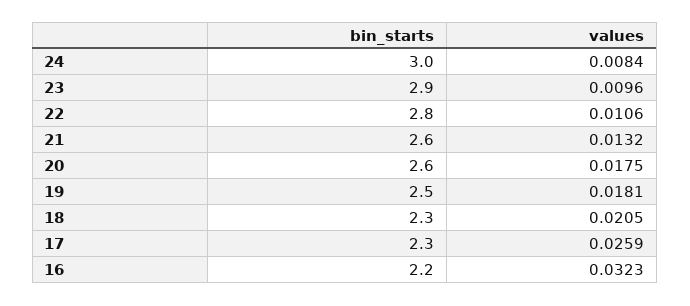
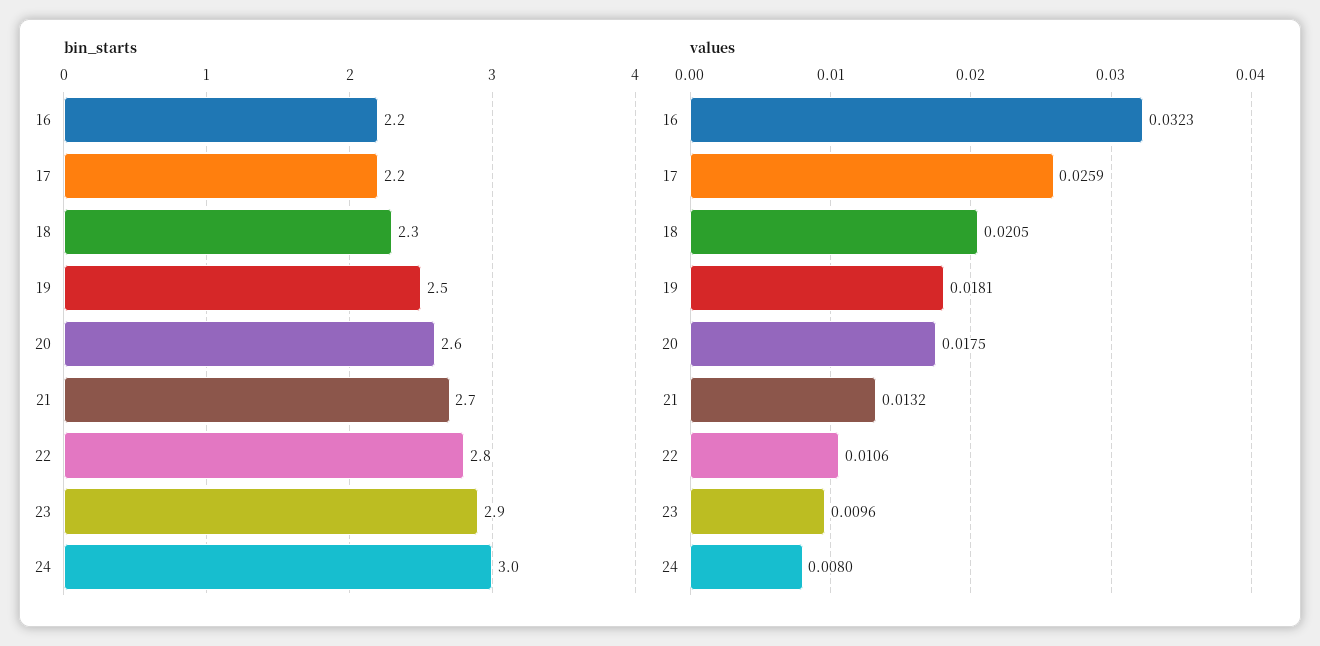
  {
    "bin_starts": {
      "24": 3,
      "23": 2.9,
      "22": 2.8,
-     "21": 2.6,
+     "21": 2.7,
      "20": 2.6,
      "19": 2.5,
      "18": 2.3,
-     "17": 2.3,
+     "17": 2.2,
      "16": 2.2
    },
    "values": {
-     "24": 0.0084,
+     "24": 0.008,
      "23": 0.0096,
      "22": 0.0106,
      "21": 0.0132,
      "20": 0.0175,
      "19": 0.0181,
      "18": 0.0205,
      "17": 0.0259,
      "16": 0.0323
    }
  }

